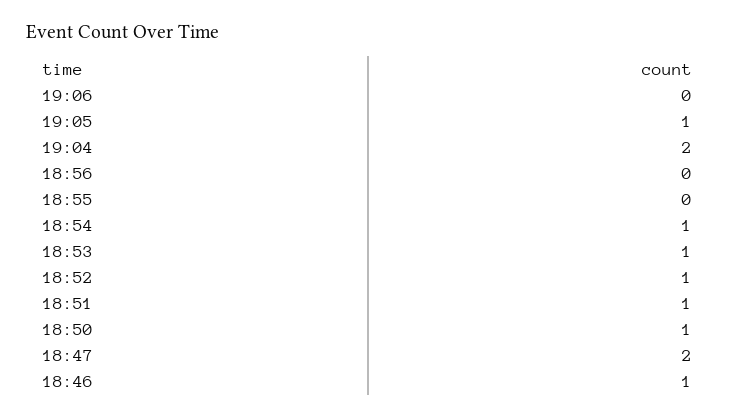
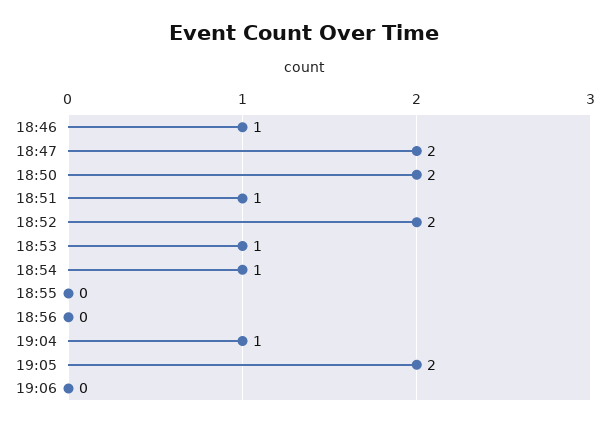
  {
    "19:06": 0,
-   "19:05": 1,
+   "19:05": 2,
-   "19:04": 2,
+   "19:04": 1,
    "18:56": 0,
    "18:55": 0,
    "18:54": 1,
    "18:53": 1,
-   "18:52": 1,
+   "18:52": 2,
    "18:51": 1,
-   "18:50": 1,
+   "18:50": 2,
    "18:47": 2,
    "18:46": 1
  }

